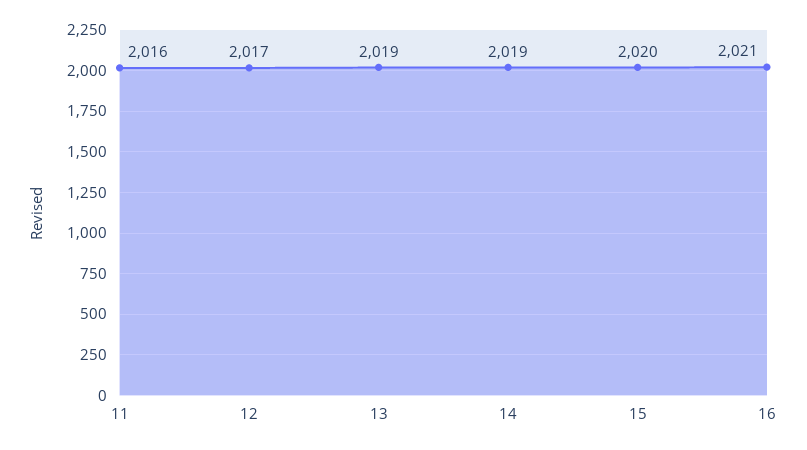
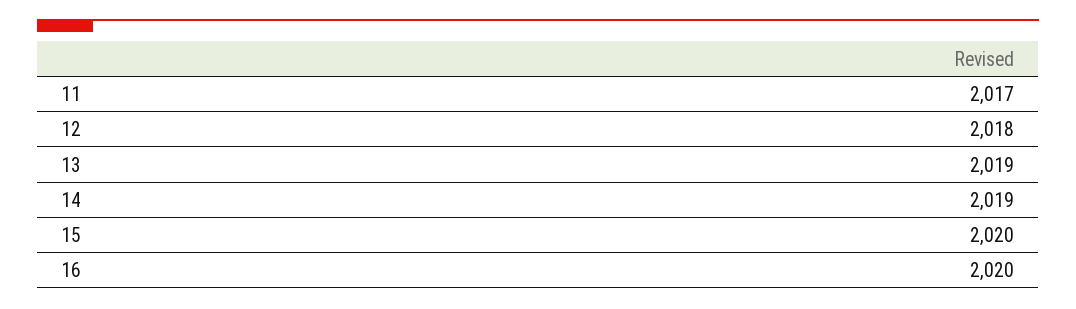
  {
-   "11": 2016,
+   "11": 2017,
-   "12": 2017,
+   "12": 2018,
    "13": 2019,
    "14": 2019,
    "15": 2020,
-   "16": 2021
+   "16": 2020
  }

